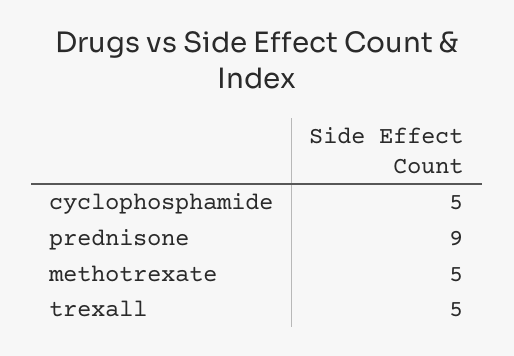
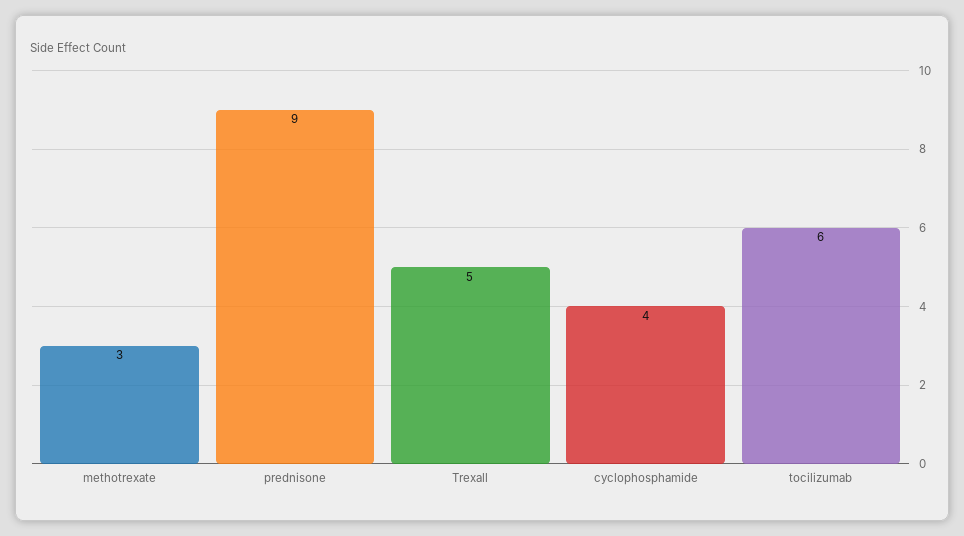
  {
-   "cyclophosphamide": 5,
+   "cyclophosphamide": 4,
    "prednisone": 9,
-   "methotrexate": 5,
+   "methotrexate": 3,
-   "trexall": 5
+   "trexall": 5,
+   "tocilizumab": 6
  }

